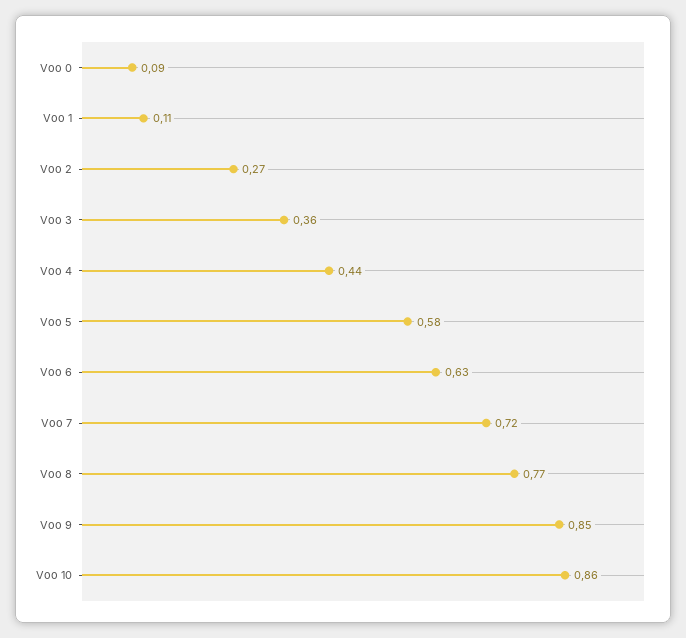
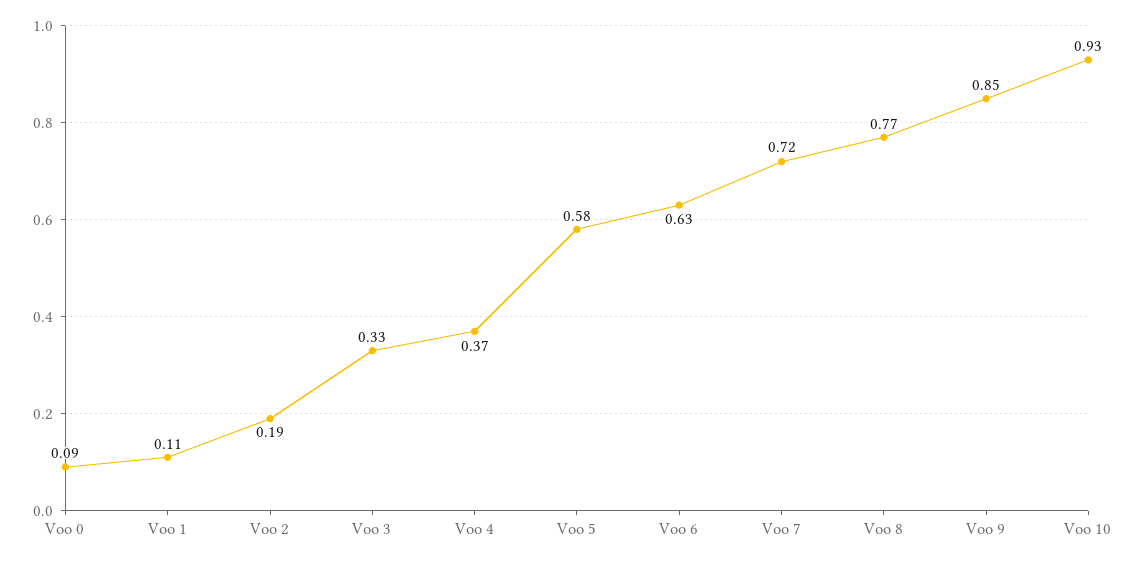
  {
    "Voo 0": 0.09,
    "Voo 1": 0.11,
-   "Voo 2": 0.27,
+   "Voo 2": 0.19,
-   "Voo 3": 0.36,
+   "Voo 3": 0.33,
-   "Voo 4": 0.44,
+   "Voo 4": 0.37,
    "Voo 5": 0.58,
    "Voo 6": 0.63,
    "Voo 7": 0.72,
    "Voo 8": 0.77,
    "Voo 9": 0.85,
-   "Voo 10": 0.86
+   "Voo 10": 0.93
  }

